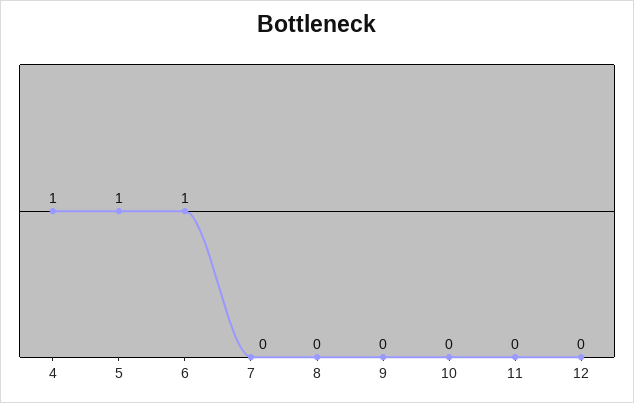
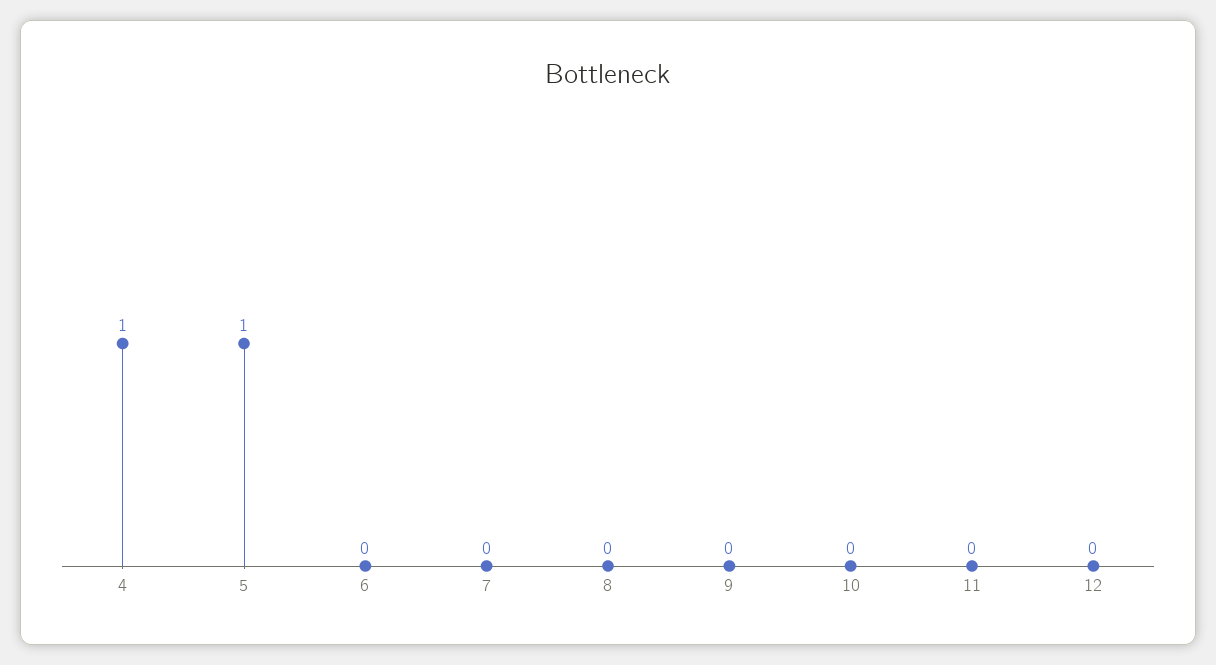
  {
    "4": 1,
    "5": 1,
-   "6": 1,
+   "6": 0,
    "7": 0,
    "8": 0,
    "9": 0,
    "10": 0,
    "11": 0,
    "12": 0
  }

